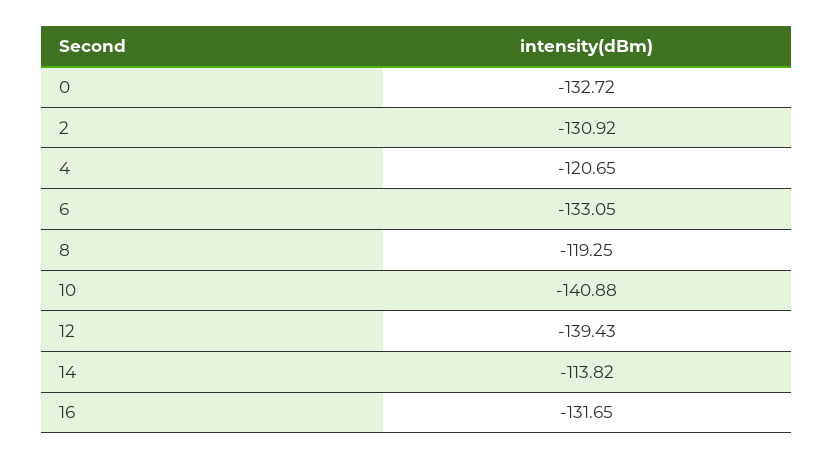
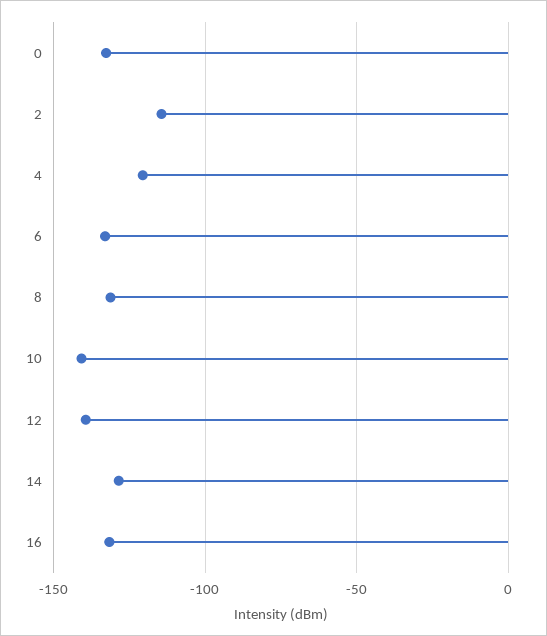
  {
    "0": -132.72,
-   "2": -130.92,
+   "2": -115,
    "4": -120.65,
    "6": -133.05,
-   "8": -119.25,
+   "8": -130,
    "10": -140.88,
    "12": -139.43,
-   "14": -113.82,
+   "14": -130,
    "16": -131.65
  }

